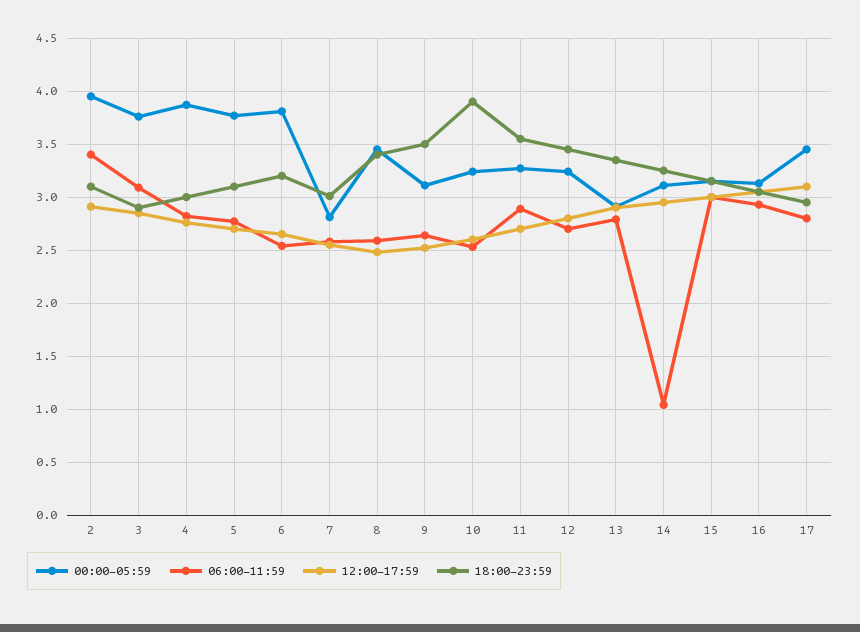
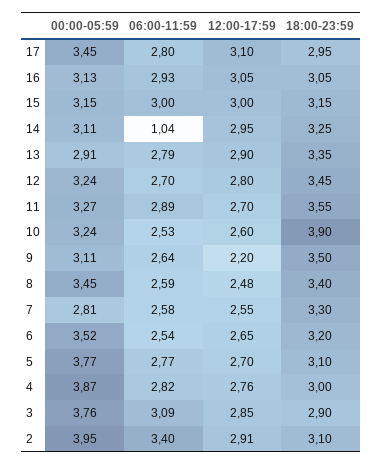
  {
    "00:00-05:59": {
      "2": 3.95,
      "3": 3.76,
      "4": 3.87,
      "5": 3.77,
-     "6": 3.8,
+     "6": 3.52,
      "7": 2.81,
      "8": 3.45,
      "9": 3.11,
      "10": 3.24,
      "11": 3.27,
      "12": 3.24,
      "13": 2.91,
      "14": 3.11,
      "15": 3.15,
      "16": 3.13,
      "17": 3.45
    },
    "06:00-11:59": {
      "2": 3.4,
      "3": 3.09,
      "4": 2.82,
      "5": 2.77,
      "6": 2.54,
      "7": 2.58,
      "8": 2.59,
      "9": 2.64,
      "10": 2.53,
      "11": 2.89,
      "12": 2.7,
      "13": 2.79,
      "14": 1.04,
      "15": 3,
      "16": 2.93,
      "17": 2.8
    },
    "12:00-17:59": {
      "2": 2.91,
      "3": 2.85,
      "4": 2.76,
      "5": 2.7,
      "6": 2.65,
      "7": 2.55,
      "8": 2.48,
-     "9": 2.5,
+     "9": 2.2,
      "10": 2.6,
      "11": 2.7,
      "12": 2.8,
      "13": 2.9,
      "14": 2.95,
      "15": 3,
      "16": 3.05,
      "17": 3.1
    },
    "18:00-23:59": {
      "2": 3.1,
      "3": 2.9,
      "4": 3,
      "5": 3.1,
      "6": 3.2,
-     "7": 3,
+     "7": 3.3,
      "8": 3.4,
      "9": 3.5,
      "10": 3.9,
      "11": 3.55,
      "12": 3.45,
      "13": 3.35,
      "14": 3.25,
      "15": 3.15,
      "16": 3.05,
      "17": 2.95
    }
  }

